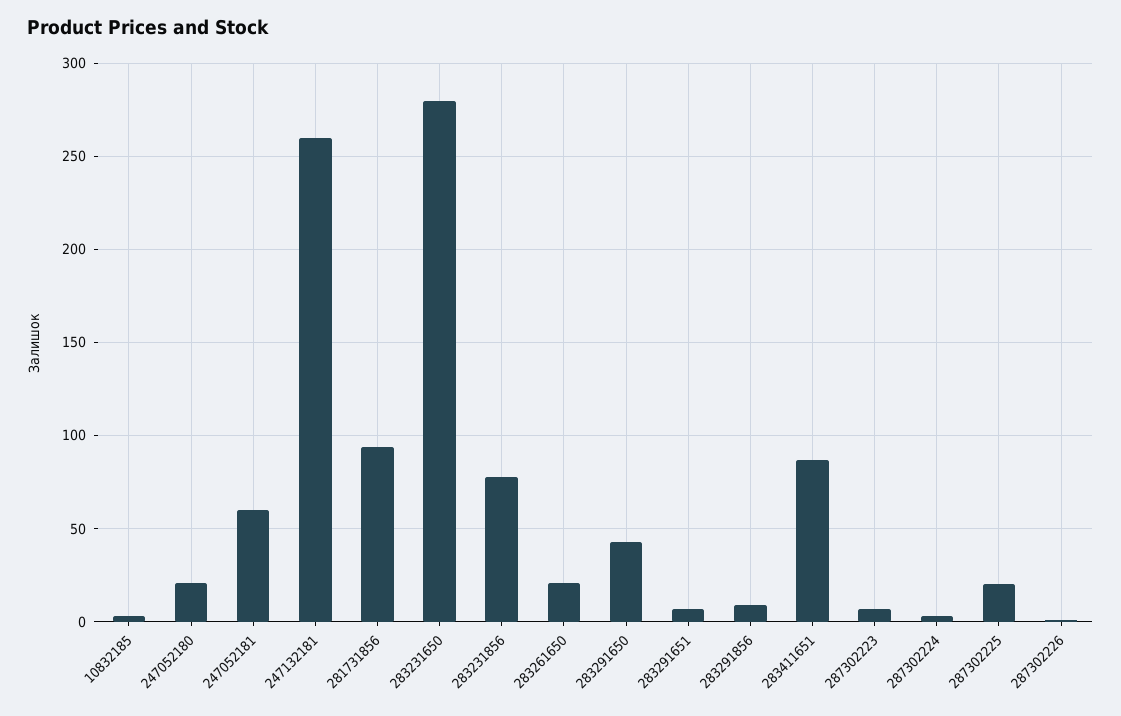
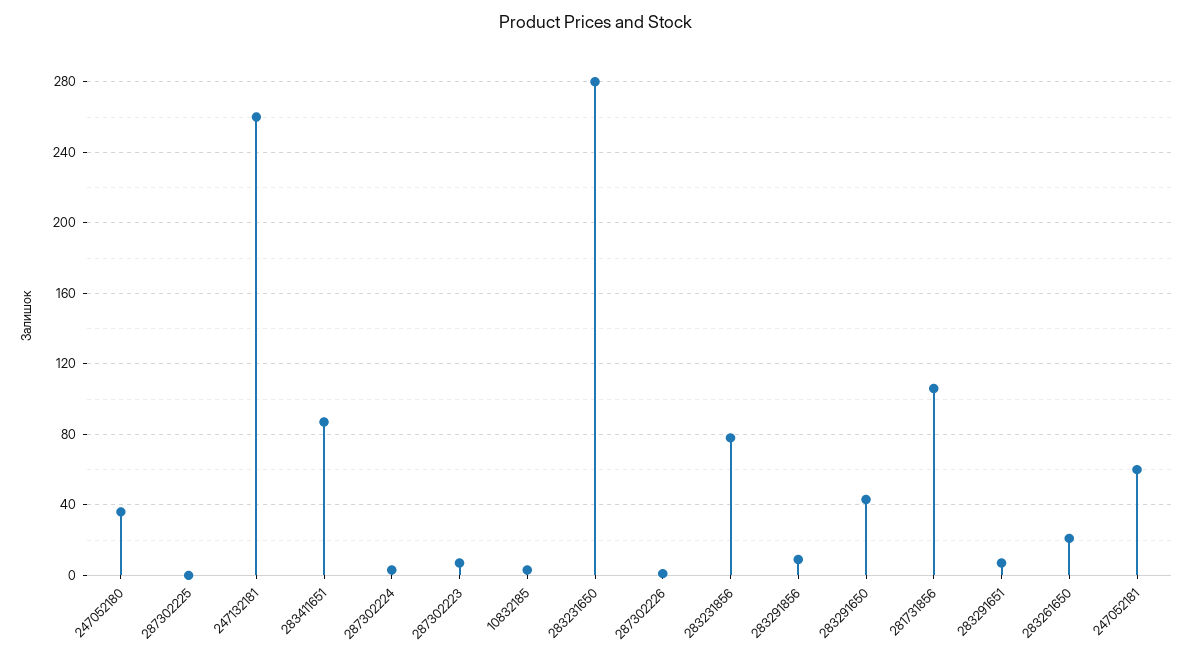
  {
    "10832185": 5,
-   "247052180": 20,
+   "247052180": 35,
    "247052181": 60,
    "247132181": 260,
-   "281731856": 95,
+   "281731856": 105,
    "283231650": 280,
    "283231856": 80,
    "283261650": 20,
    "283291650": 45,
    "283291651": 5,
    "283291856": 10,
    "283411651": 85,
    "287302223": 5,
    "287302224": 5,
-   "287302225": 20,
+   "287302225": 0,
    "287302226": 0
  }

